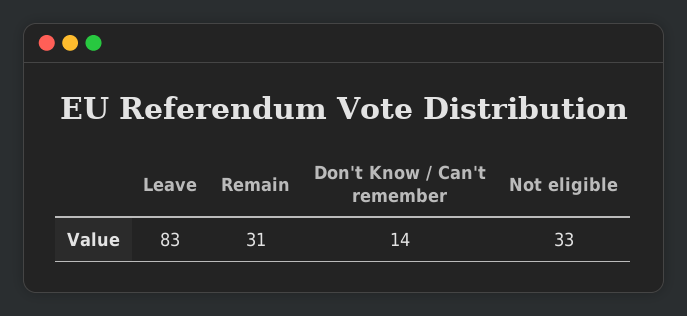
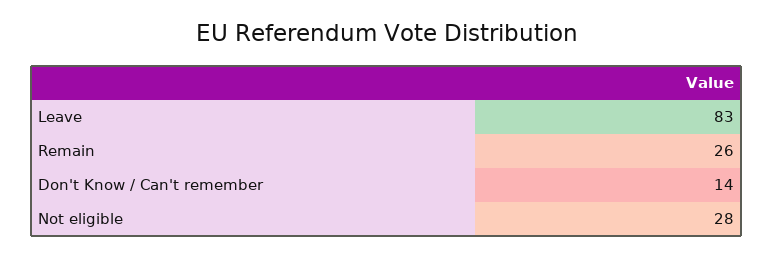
  {
    "Leave": 83,
-   "Remain": 31,
+   "Remain": 26,
    "Don't Know / Can't remember": 14,
-   "Not eligible": 33
+   "Not eligible": 28
  }

